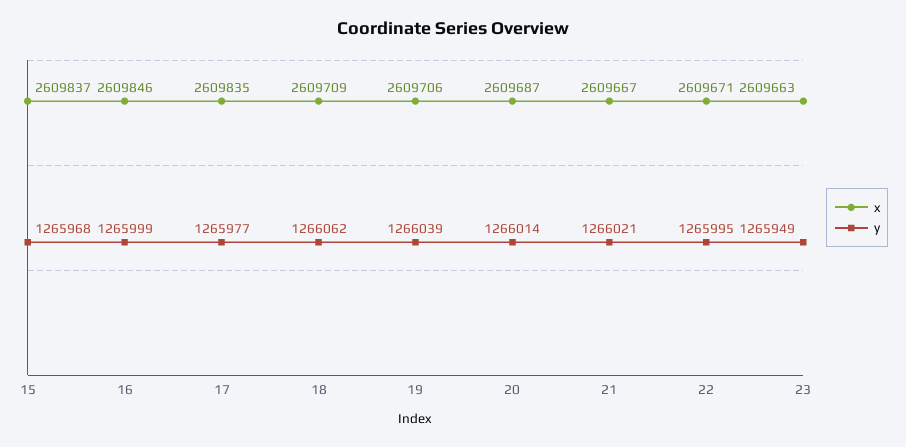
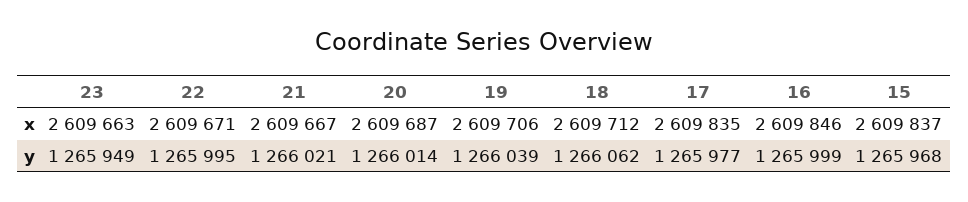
  {
    "x": {
      "15": 2609837,
      "16": 2609846,
      "17": 2609835,
-     "18": 2609709,
+     "18": 2609712,
      "19": 2609706,
      "20": 2609687,
      "21": 2609667,
      "22": 2609671,
      "23": 2609663
    },
    "y": {
      "15": 1265968,
      "16": 1265999,
      "17": 1265977,
      "18": 1266062,
      "19": 1266039,
      "20": 1266014,
      "21": 1266021,
      "22": 1265995,
      "23": 1265949
    }
  }

